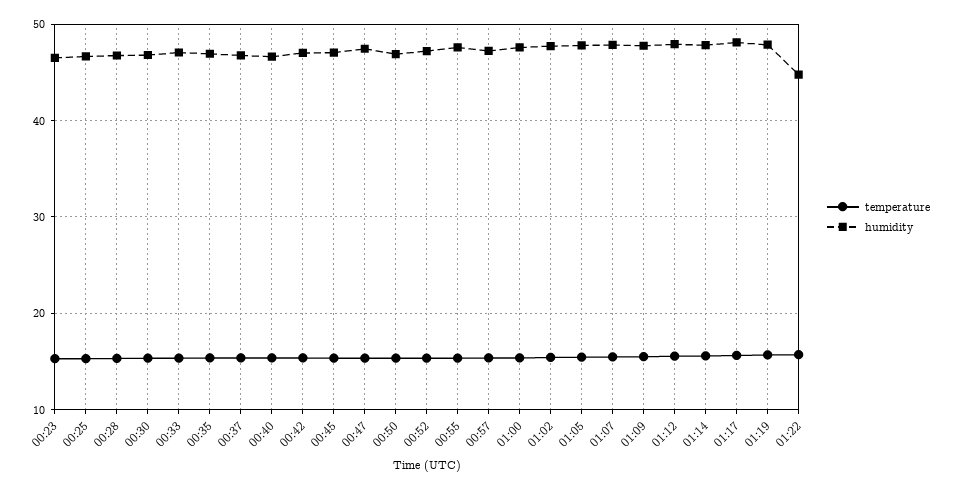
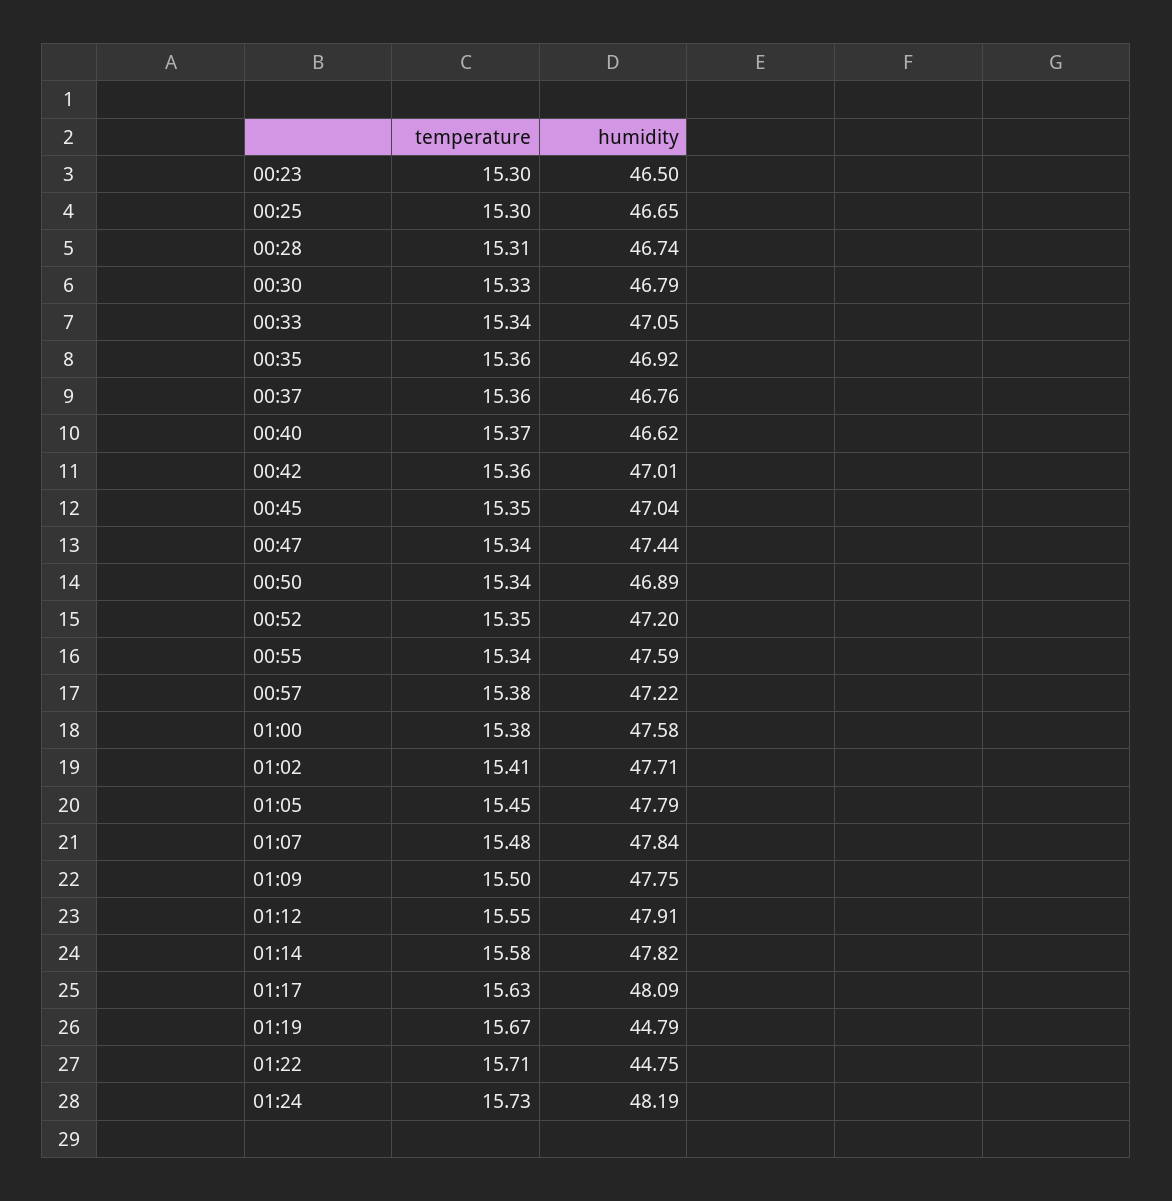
  {
    "temperature": {
      "00:23": 15.3,
      "00:25": 15.3,
      "00:28": 15.31,
      "00:30": 15.33,
      "00:33": 15.34,
      "00:35": 15.36,
      "00:37": 15.36,
      "00:40": 15.37,
      "00:42": 15.36,
      "00:45": 15.35,
      "00:47": 15.34,
      "00:50": 15.34,
      "00:52": 15.35,
      "00:55": 15.34,
      "00:57": 15.38,
      "01:00": 15.38,
      "01:02": 15.41,
      "01:05": 15.45,
      "01:07": 15.48,
      "01:09": 15.5,
      "01:12": 15.55,
      "01:14": 15.58,
      "01:17": 15.63,
      "01:19": 15.67,
-     "01:22": 15.71
+     "01:22": 15.71,
+     "01:24": 15.73
    },
    "humidity": {
      "00:23": 46.5,
      "00:25": 46.65,
      "00:28": 46.74,
      "00:30": 46.79,
      "00:33": 47.05,
      "00:35": 46.92,
      "00:37": 46.76,
      "00:40": 46.62,
      "00:42": 47.01,
      "00:45": 47.04,
      "00:47": 47.44,
      "00:50": 46.89,
      "00:52": 47.2,
      "00:55": 47.59,
      "00:57": 47.22,
      "01:00": 47.58,
      "01:02": 47.71,
      "01:05": 47.79,
      "01:07": 47.84,
      "01:09": 47.75,
      "01:12": 47.91,
      "01:14": 47.82,
      "01:17": 48.09,
-     "01:19": 48,
+     "01:19": 44.79,
-     "01:22": 44.75
+     "01:22": 44.75,
+     "01:24": 48.19
    }
  }

